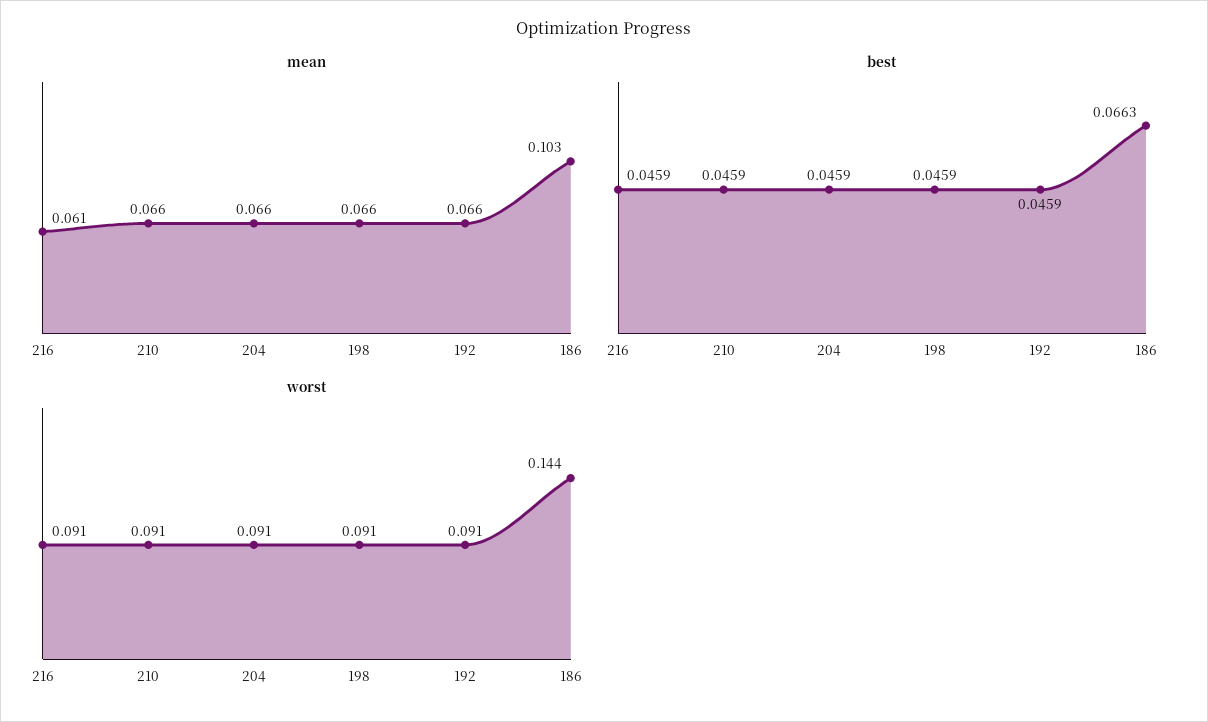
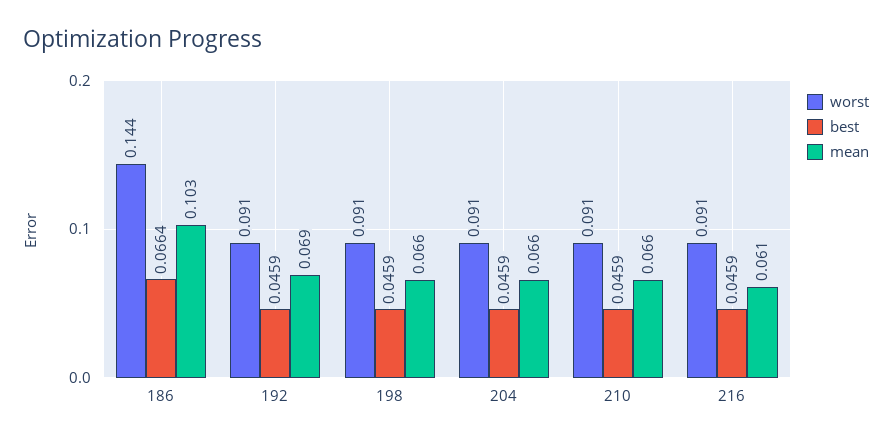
  {
    "mean": {
      "216": 0.061,
      "210": 0.066,
      "204": 0.066,
      "198": 0.066,
-     "192": 0.066,
+     "192": 0.069,
      "186": 0.103
    },
    "best": {
      "216": 0.0459,
      "210": 0.0459,
      "204": 0.0459,
      "198": 0.0459,
      "192": 0.0459,
-     "186": 0.0663
+     "186": 0.0664
    },
    "worst": {
      "216": 0.091,
      "210": 0.091,
      "204": 0.091,
      "198": 0.091,
      "192": 0.091,
      "186": 0.144
    }
  }

